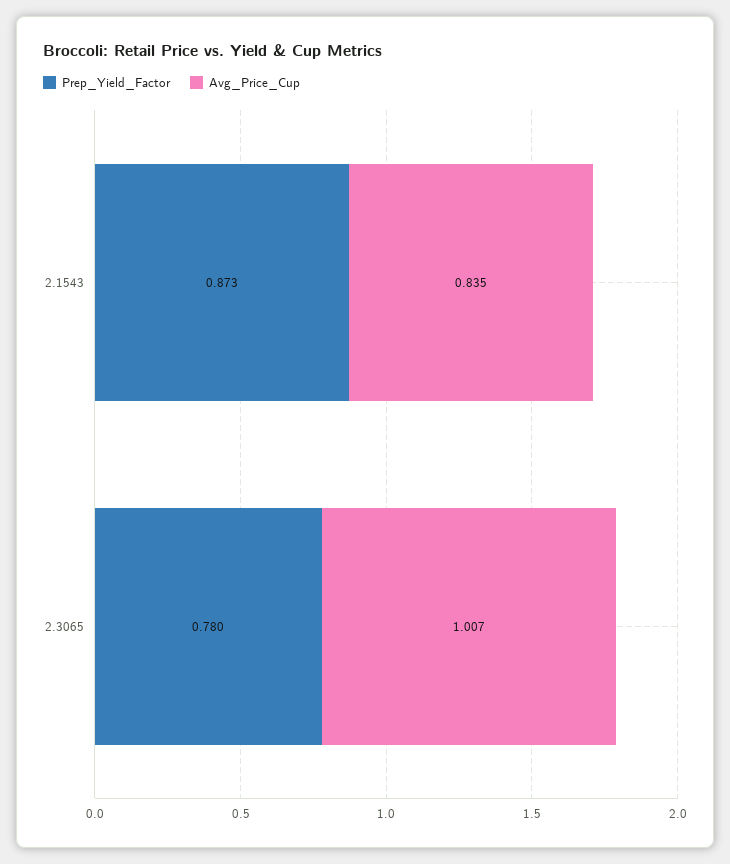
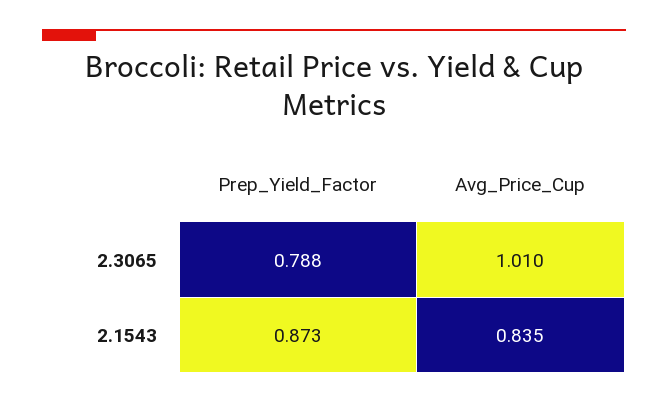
  {
    "Prep_Yield_Factor": {
      "2.1543": 0.873,
-     "2.3065": 0.78
+     "2.3065": 0.788
    },
    "Avg_Price_Cup": {
      "2.1543": 0.835,
-     "2.3065": 1.007
+     "2.3065": 1.01
    }
  }

